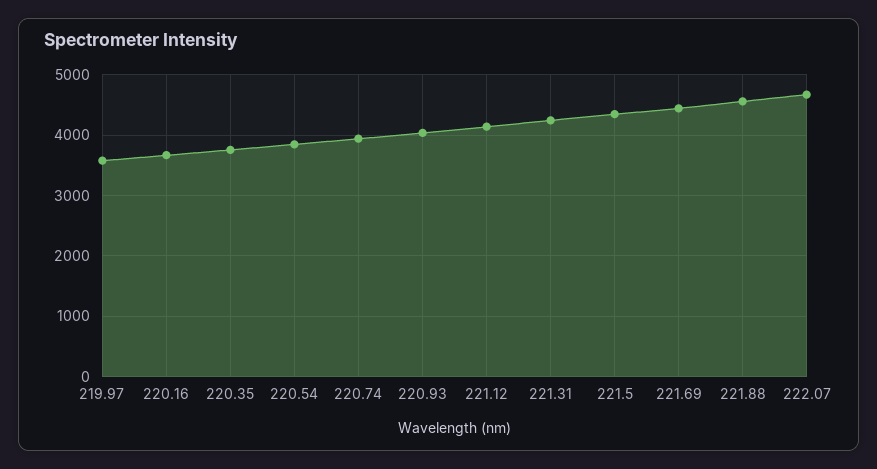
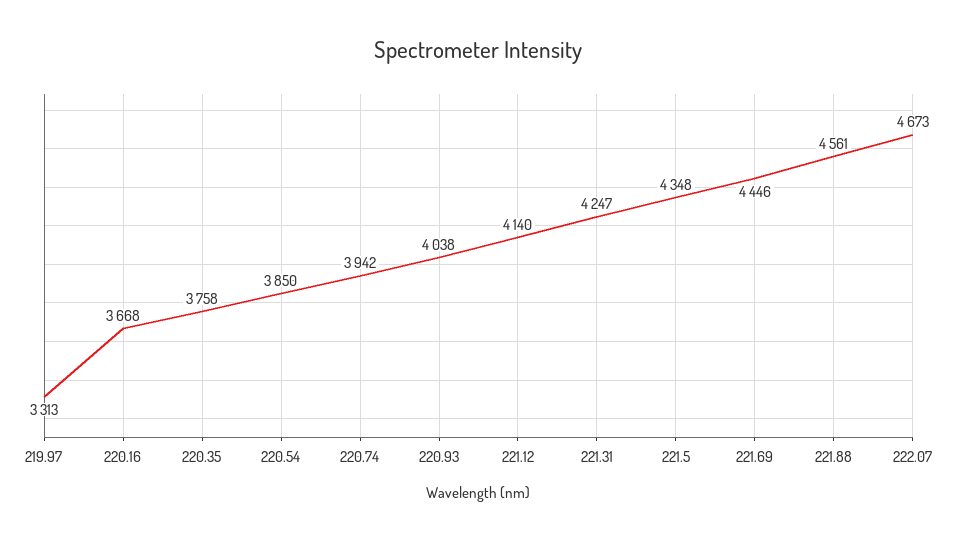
  {
-   "219.97": 3600,
+   "219.97": 3313,
    "220.16": 3668,
    "220.35": 3758,
    "220.54": 3850,
    "220.74": 3942,
    "220.93": 4038,
    "221.12": 4140,
    "221.31": 4247,
    "221.5": 4348,
    "221.69": 4446,
    "221.88": 4561,
    "222.07": 4673
  }

